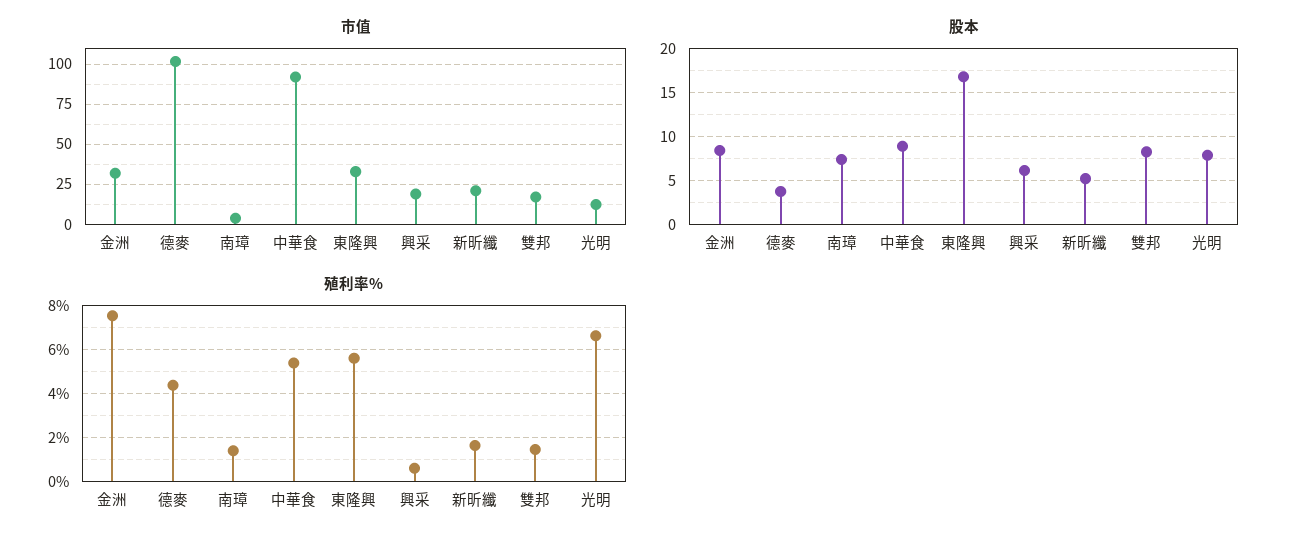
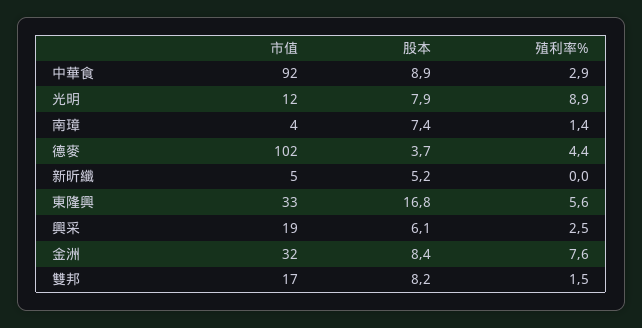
  {
    "市值": {
      "金洲": 32,
      "德麥": 102,
      "南璋": 4,
      "中華食": 92,
      "東隆興": 33,
      "興采": 19,
-     "新昕纖": 20,
+     "新昕纖": 5,
      "雙邦": 17,
      "光明": 12
    },
    "股本": {
      "金洲": 8.4,
      "德麥": 3.7,
      "南璋": 7.4,
      "中華食": 8.9,
      "東隆興": 16.8,
      "興采": 6.1,
      "新昕纖": 5.2,
      "雙邦": 8.2,
      "光明": 7.9
    },
    "殖利率%": {
      "金洲": 7.6,
      "德麥": 4.4,
      "南璋": 1.4,
-     "中華食": 5.5,
+     "中華食": 2.9,
      "東隆興": 5.6,
-     "興采": 0.5,
+     "興采": 2.5,
-     "新昕纖": 1.5,
+     "新昕纖": 0,
      "雙邦": 1.5,
-     "光明": 6.5
+     "光明": 8.9
    }
  }

